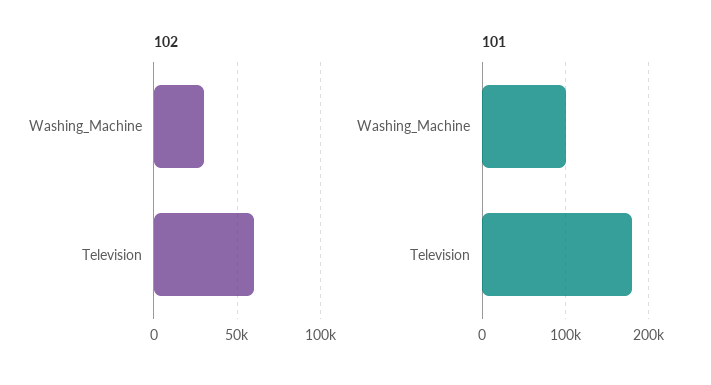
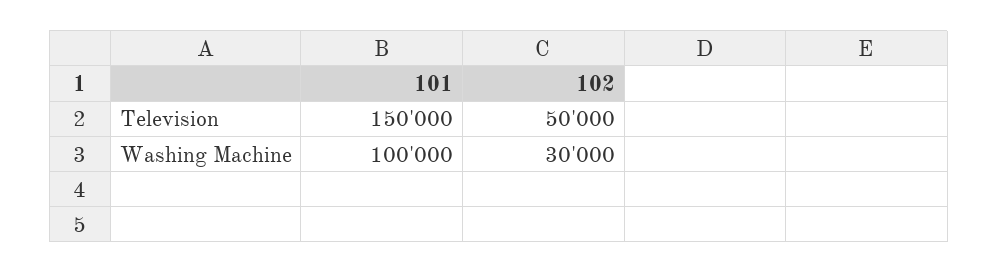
  {
    "102": {
      "Washing_Machine": 30000,
-     "Television": 60000
+     "Television": 50000
    },
    "101": {
      "Washing_Machine": 100000,
-     "Television": 180000
+     "Television": 150000
    }
  }

